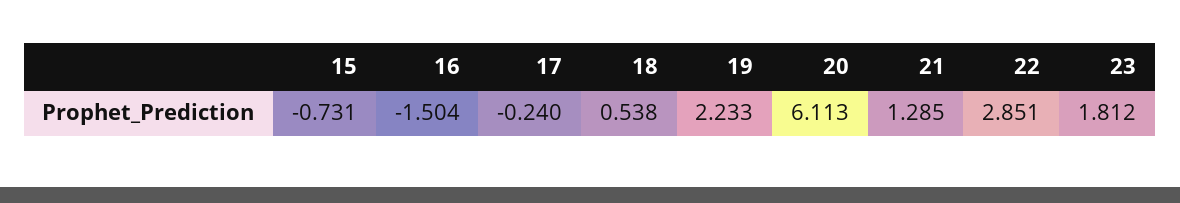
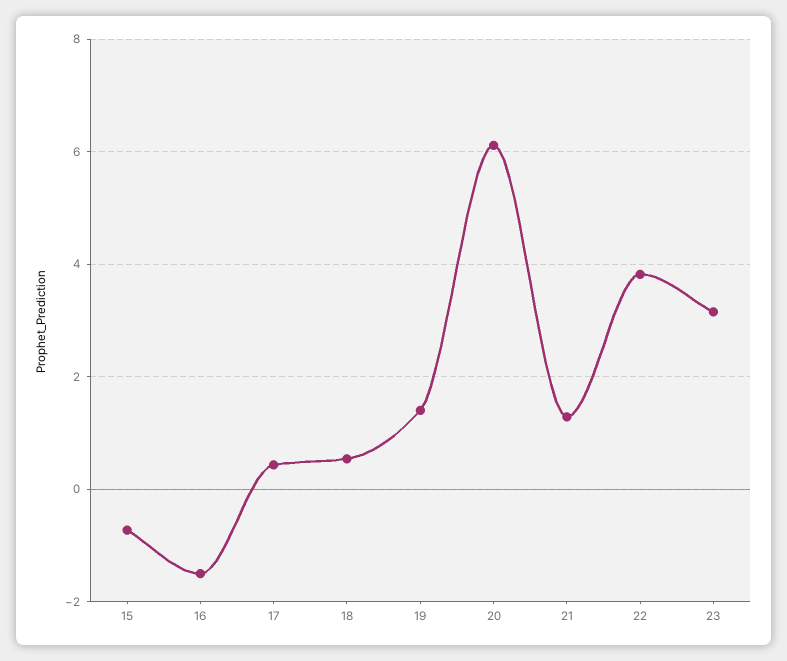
  {
    "15": -0.731,
    "16": -1.504,
-   "17": -0.24,
+   "17": 0.4,
    "18": 0.538,
-   "19": 2.233,
+   "19": 1.4,
    "20": 6.113,
    "21": 1.285,
-   "22": 2.851,
+   "22": 3.8,
-   "23": 1.812
+   "23": 3.2
  }

